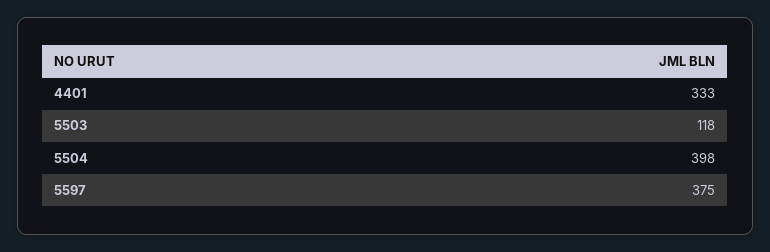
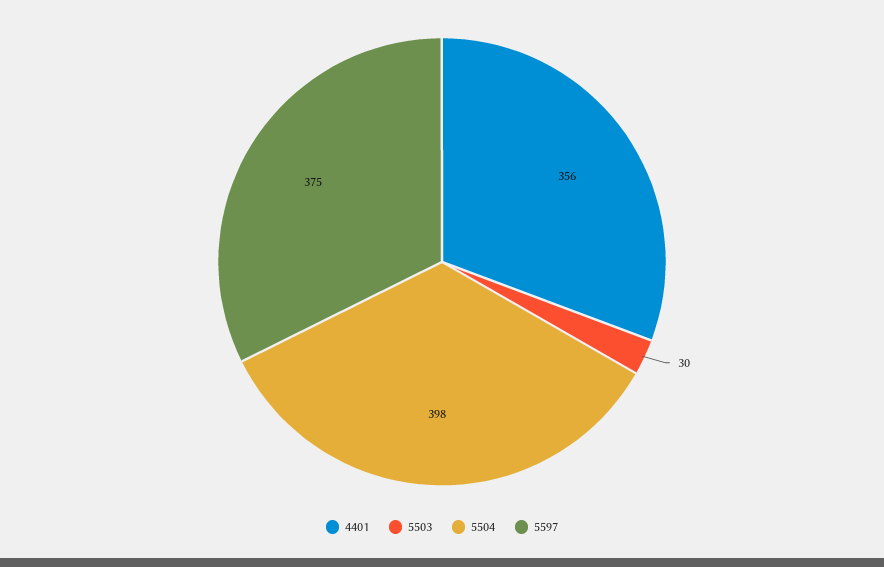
  {
-   "4401": 333,
+   "4401": 356,
-   "5503": 118,
+   "5503": 30,
    "5504": 398,
    "5597": 375
  }

